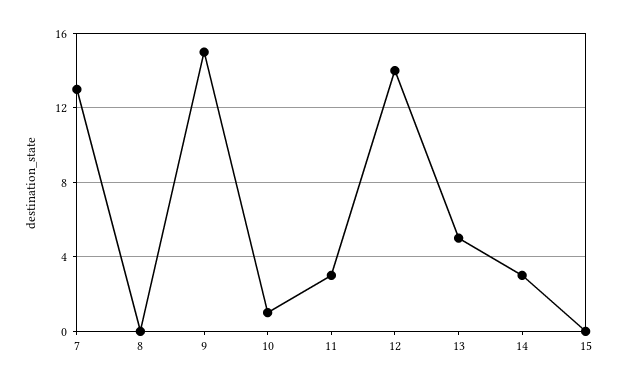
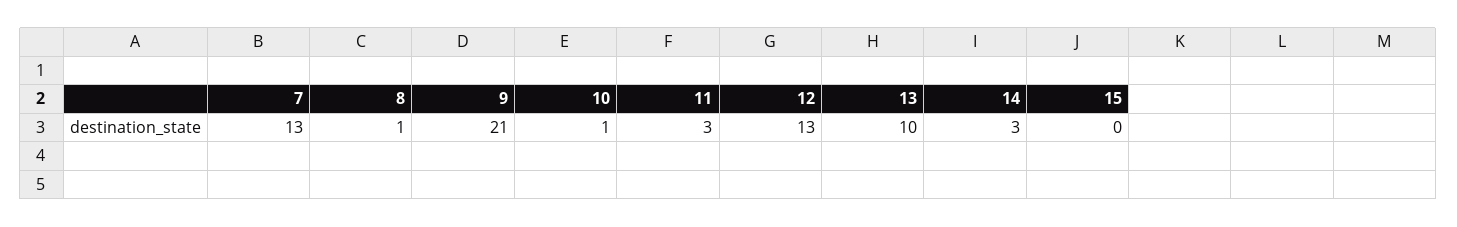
  {
    "7": 13,
-   "8": 0,
+   "8": 1,
-   "9": 15,
+   "9": 21,
    "10": 1,
    "11": 3,
-   "12": 14,
+   "12": 13,
-   "13": 5,
+   "13": 10,
    "14": 3,
    "15": 0
  }

